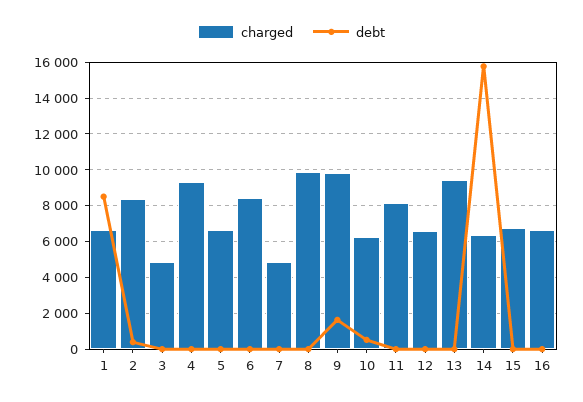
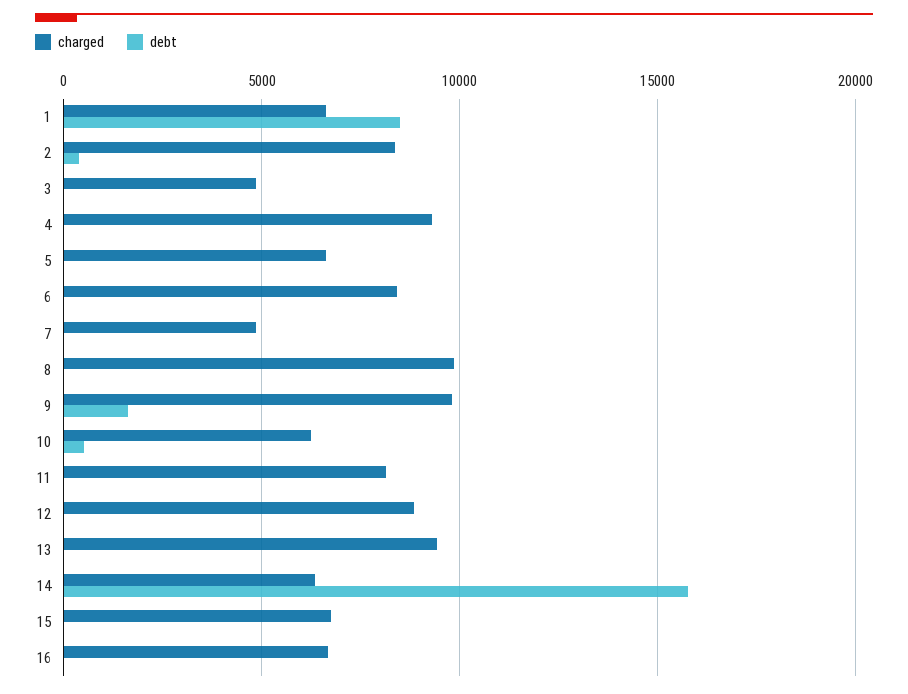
  {
    "charged": {
      "1": 6500,
      "2": 8500,
      "3": 5000,
      "4": 9500,
      "5": 6500,
      "6": 8500,
      "7": 5000,
      "8": 10000,
      "9": 10000,
      "10": 6500,
      "11": 8000,
-     "12": 6500,
+     "12": 9000,
      "13": 9500,
      "14": 6500,
      "15": 7000,
      "16": 6500
    },
    "debt": {
      "1": 8500,
      "2": 500,
      "3": 0,
      "4": 0,
      "5": 0,
      "6": 0,
      "7": 0,
      "8": 0,
      "9": 1500,
      "10": 500,
      "11": 0,
      "12": 0,
      "13": 0,
      "14": 16000,
      "15": 0,
      "16": 0
    }
  }

